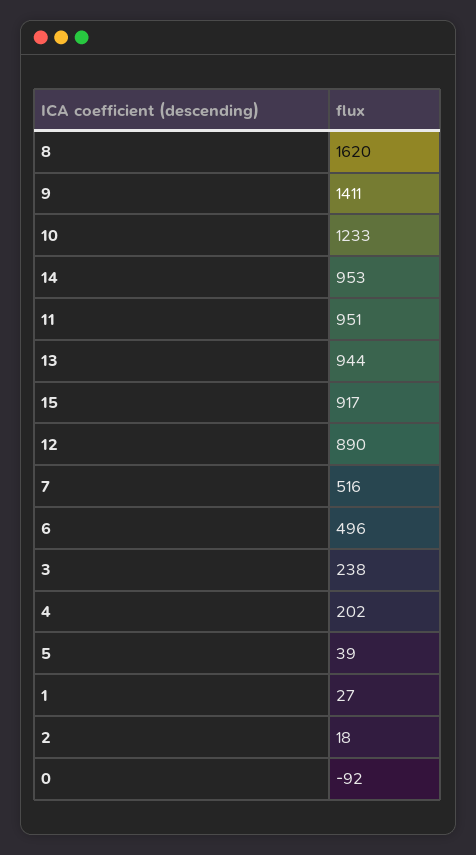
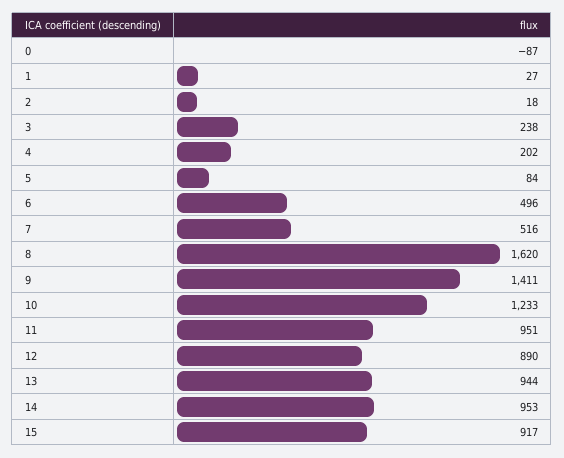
  {
    "8": 1620,
    "9": 1411,
    "10": 1233,
    "14": 953,
    "11": 951,
    "13": 944,
    "15": 917,
    "12": 890,
    "7": 516,
    "6": 496,
    "3": 238,
    "4": 202,
-   "5": 39,
+   "5": 84,
    "1": 27,
    "2": 18,
-   "0": -92
+   "0": -87
  }

